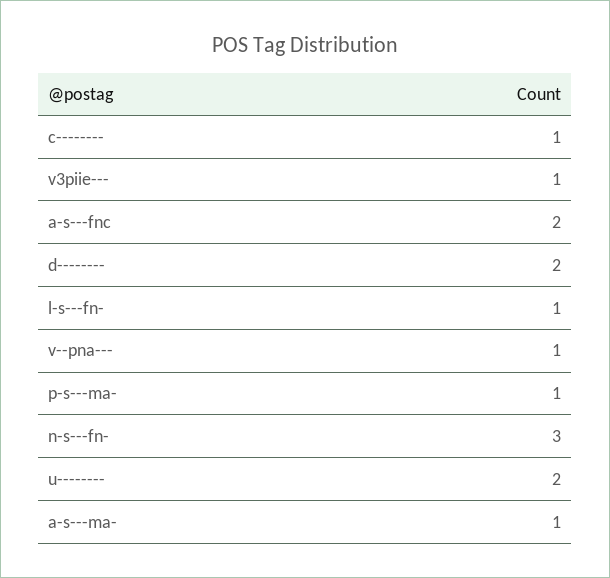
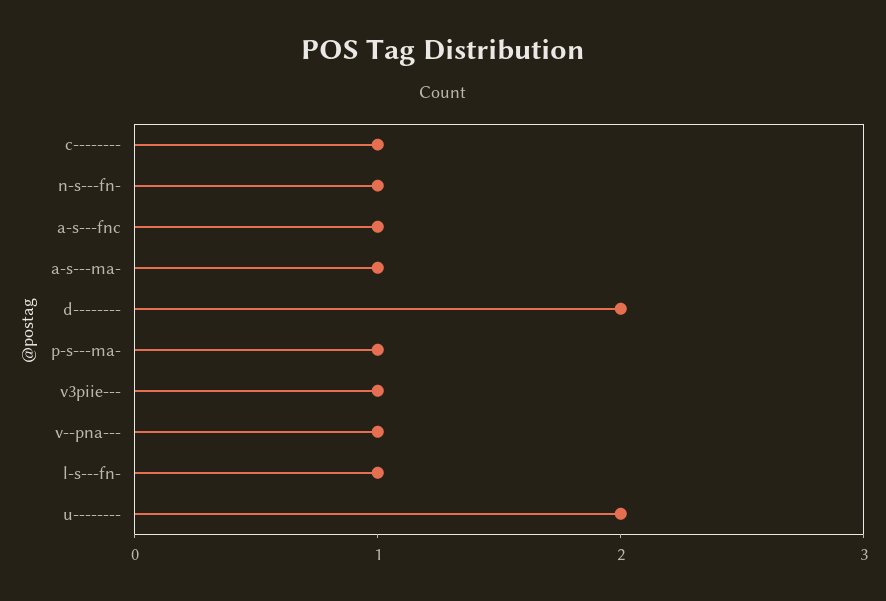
  {
    "c--------": 1,
    "v3piie---": 1,
-   "a-s---fnc": 2,
+   "a-s---fnc": 1,
    "d--------": 2,
    "l-s---fn-": 1,
    "v--pna---": 1,
    "p-s---ma-": 1,
-   "n-s---fn-": 3,
+   "n-s---fn-": 1,
    "u--------": 2,
    "a-s---ma-": 1
  }

